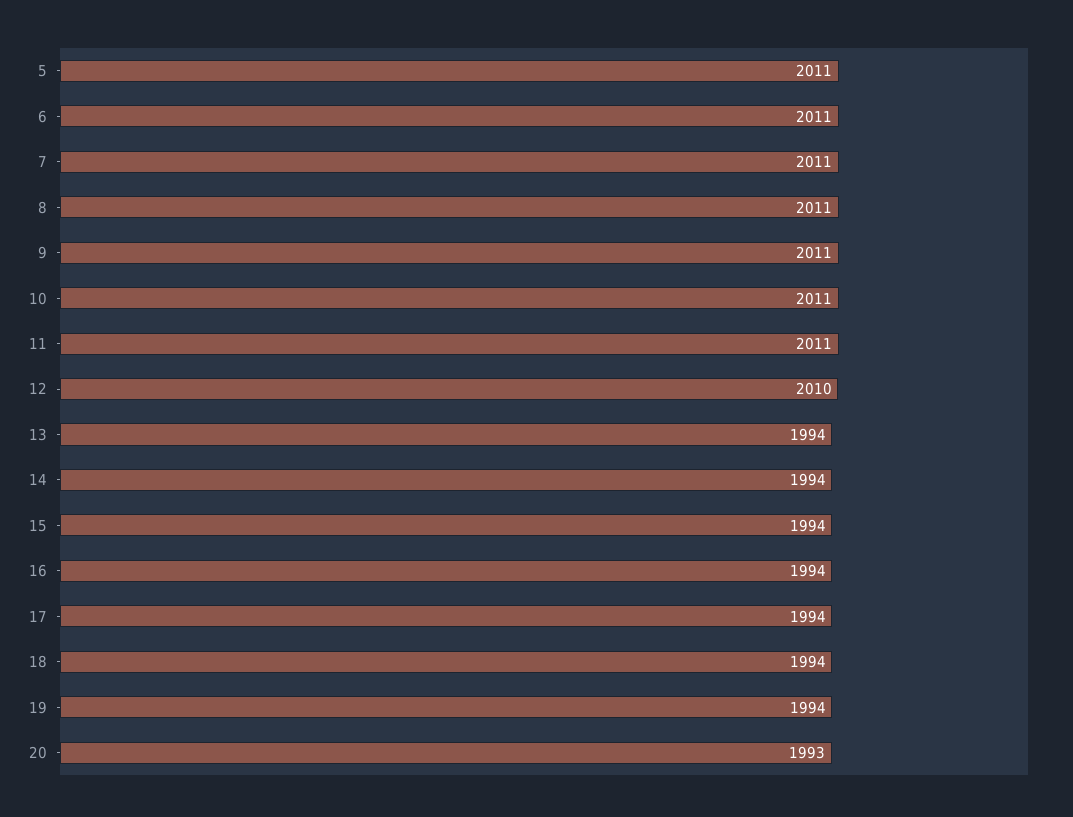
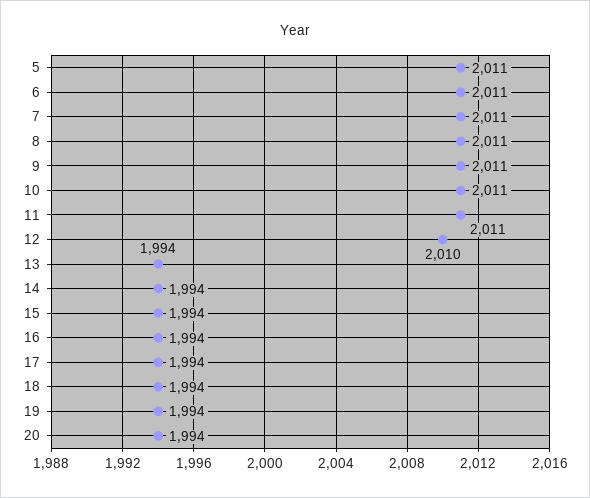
  {
    "5": 2011,
    "6": 2011,
    "7": 2011,
    "8": 2011,
    "9": 2011,
    "10": 2011,
    "11": 2011,
    "12": 2010,
    "13": 1994,
    "14": 1994,
    "15": 1994,
    "16": 1994,
    "17": 1994,
    "18": 1994,
    "19": 1994,
-   "20": 1993
+   "20": 1994
  }

